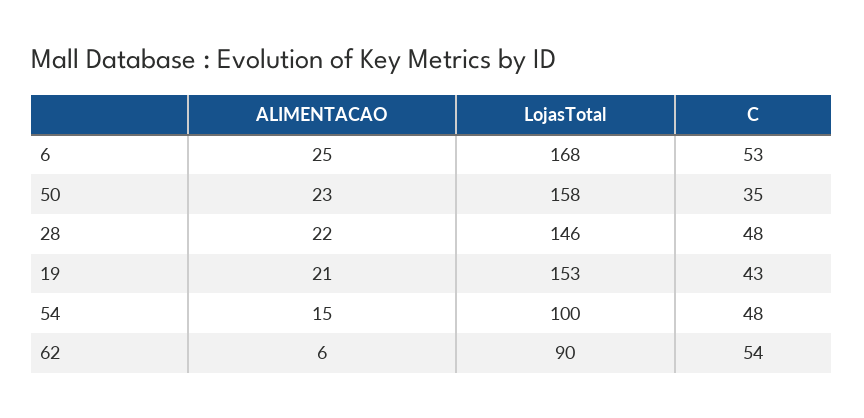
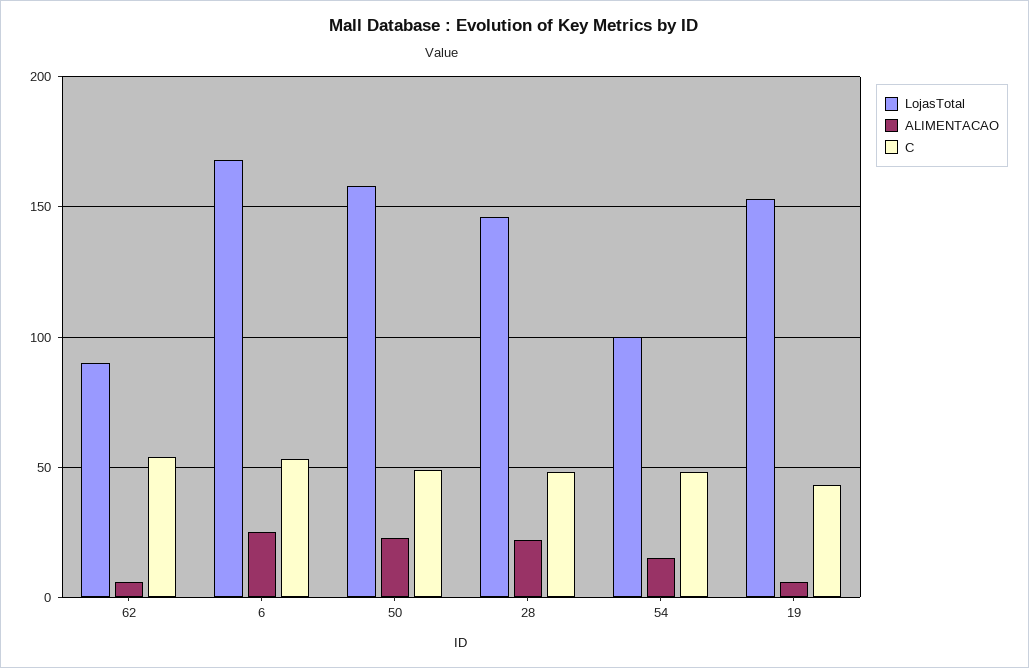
  {
    "ALIMENTACAO": {
      "6": 25,
      "50": 23,
      "28": 22,
-     "19": 21,
+     "19": 5,
      "54": 15,
      "62": 6
    },
    "LojasTotal": {
      "6": 168,
      "50": 158,
      "28": 146,
      "19": 153,
      "54": 100,
      "62": 90
    },
    "C": {
      "6": 53,
-     "50": 35,
+     "50": 50,
      "28": 48,
      "19": 43,
      "54": 48,
      "62": 54
    }
  }

